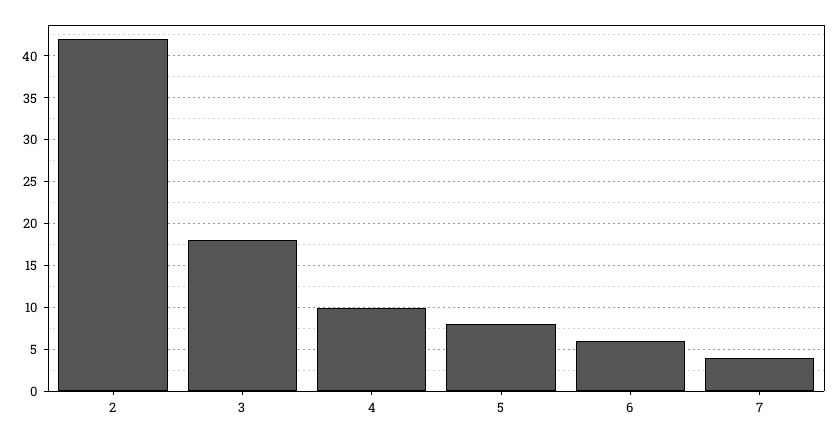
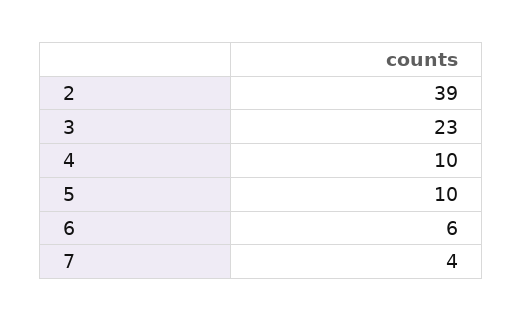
  {
-   "2": 42,
+   "2": 39,
-   "3": 18,
+   "3": 23,
    "4": 10,
-   "5": 8,
+   "5": 10,
    "6": 6,
    "7": 4
  }

